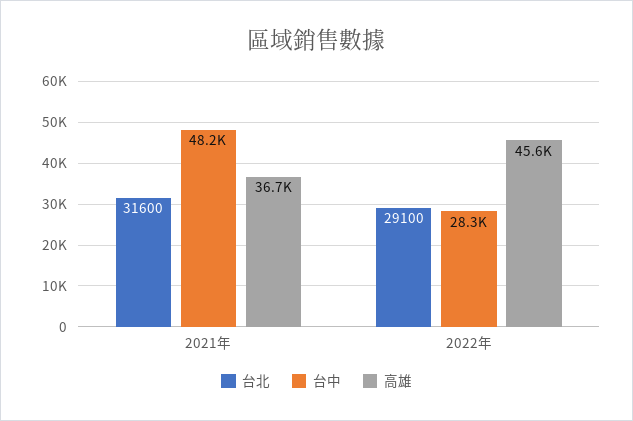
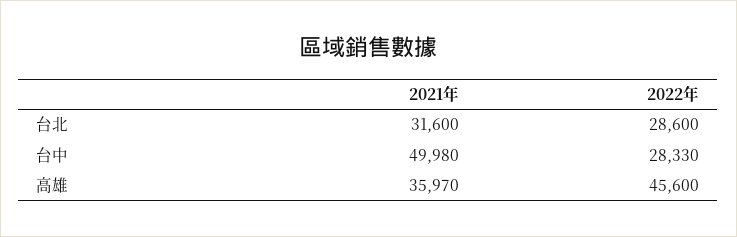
  {
    "台北": {
      "2021年": 31600,
-     "2022年": 29100
+     "2022年": 28600
    },
    "台中": {
-     "2021年": 48200,
+     "2021年": 49980,
      "2022年": 28330
    },
    "高雄": {
-     "2021年": 36700,
+     "2021年": 35970,
      "2022年": 45600
    }
  }

